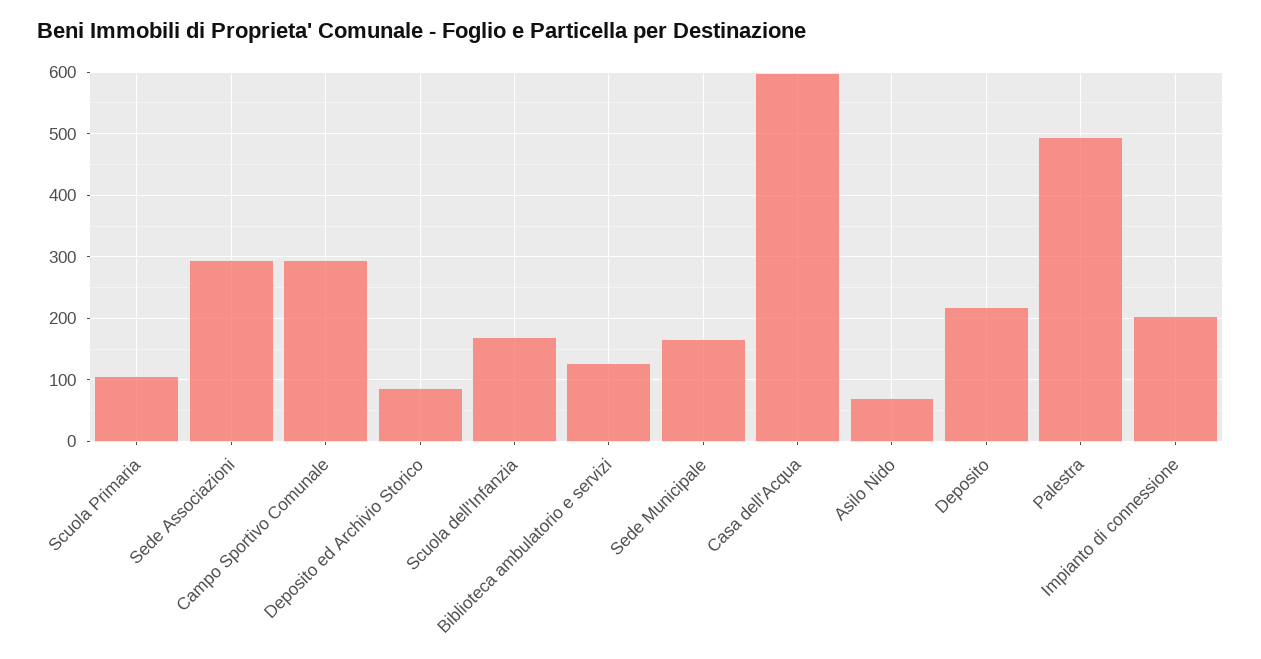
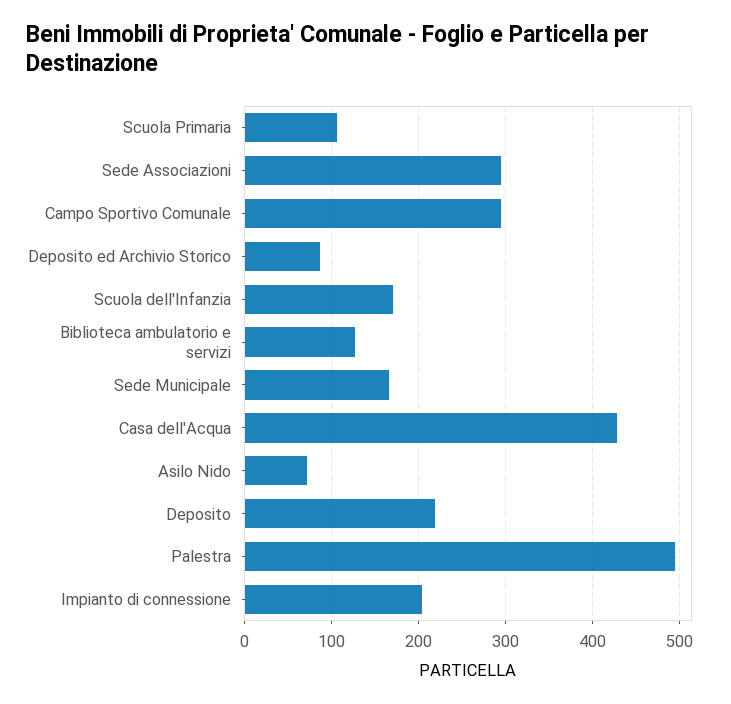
  {
    "Scuola Primaria": 110,
    "Sede Associazioni": 290,
    "Campo Sportivo Comunale": 290,
    "Deposito ed Archivio Storico": 90,
    "Scuola dell'Infanzia": 170,
    "Biblioteca ambulatorio e servizi": 130,
    "Sede Municipale": 170,
-   "Casa dell'Acqua": 600,
+   "Casa dell'Acqua": 430,
    "Asilo Nido": 70,
    "Deposito": 220,
    "Palestra": 490,
    "Impianto di connessione": 200
  }

